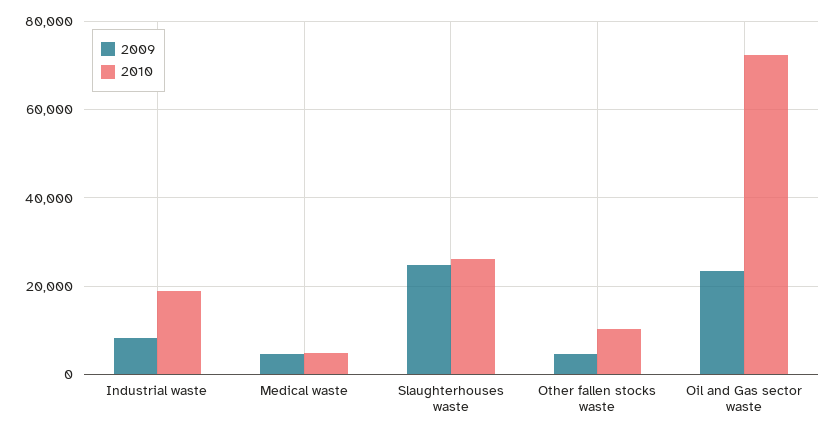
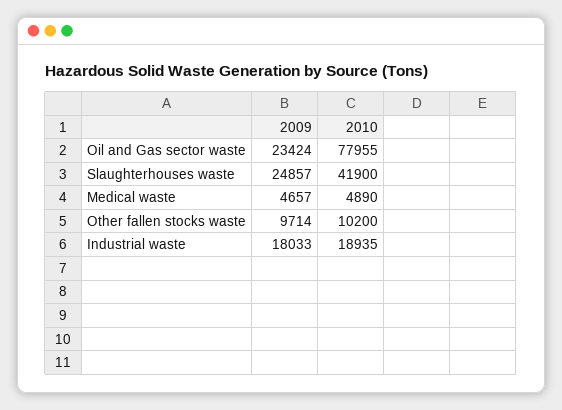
  {
    "2009": {
-     "Industrial waste": 8000,
+     "Industrial waste": 18033,
      "Medical waste": 4657,
      "Slaughterhouses waste": 24857,
-     "Other fallen stocks waste": 4000,
+     "Other fallen stocks waste": 9714,
      "Oil and Gas sector waste": 23424
    },
    "2010": {
      "Industrial waste": 18935,
      "Medical waste": 4890,
-     "Slaughterhouses waste": 26000,
+     "Slaughterhouses waste": 41900,
      "Other fallen stocks waste": 10200,
-     "Oil and Gas sector waste": 72000
+     "Oil and Gas sector waste": 77955
    }
  }

